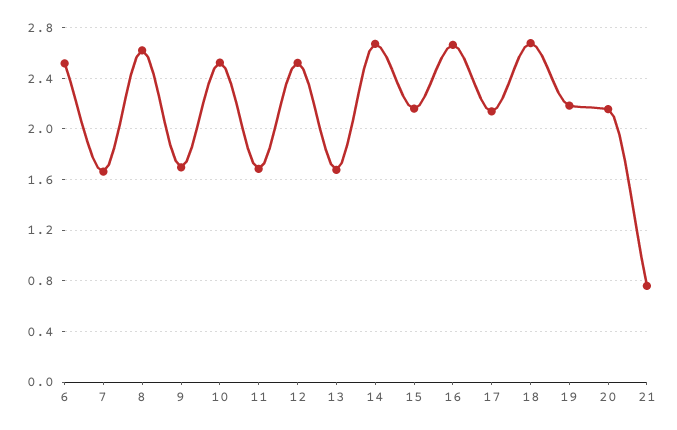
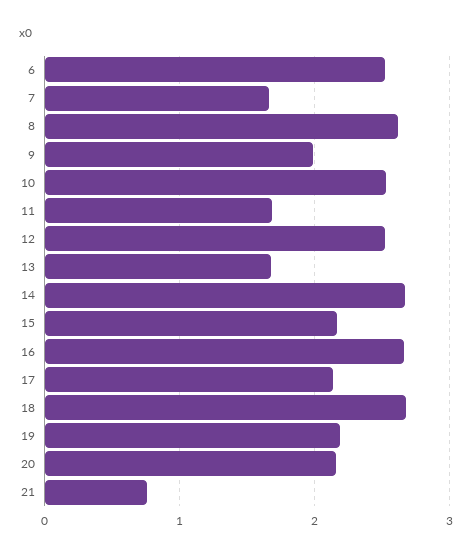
  {
    "6": 2.5,
    "7": 1.65,
    "8": 2.6,
-   "9": 1.7,
+   "9": 2,
    "10": 2.5,
    "11": 1.7,
    "12": 2.5,
    "13": 1.7,
    "14": 2.65,
    "15": 2.15,
    "16": 2.65,
    "17": 2.15,
    "18": 2.7,
    "19": 2.2,
    "20": 2.15,
    "21": 0.75
  }

